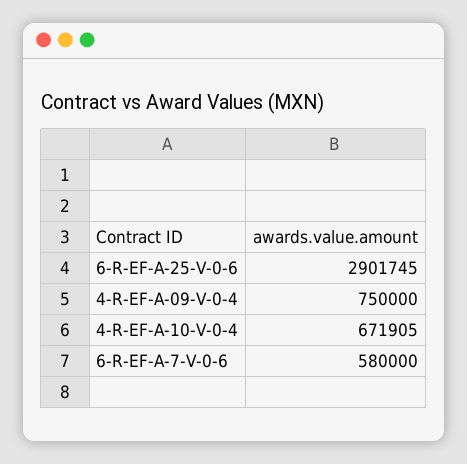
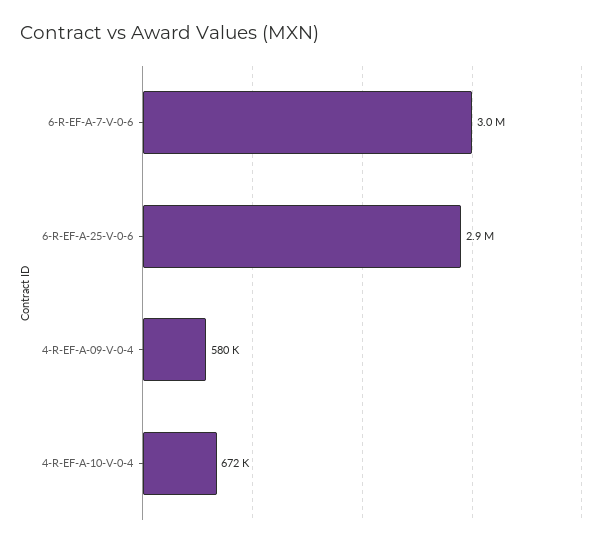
  {
    "6-R-EF-A-25-V-0-6": 2901745,
-   "4-R-EF-A-09-V-0-4": 750000,
+   "4-R-EF-A-09-V-0-4": 580000,
    "4-R-EF-A-10-V-0-4": 671905,
-   "6-R-EF-A-7-V-0-6": 580000
+   "6-R-EF-A-7-V-0-6": 3000000
  }

